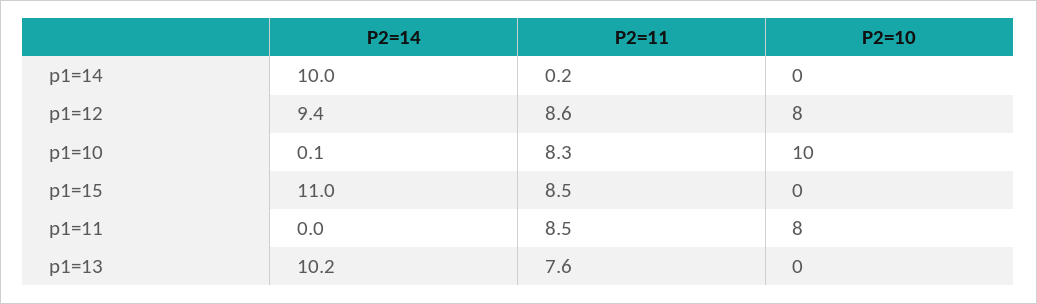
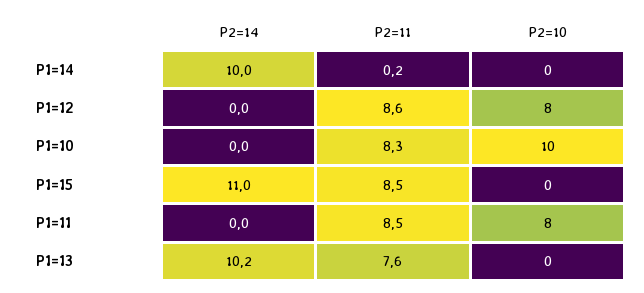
  {
    "P2=14": {
      "p1=14": 10,
-     "p1=12": 9.4,
+     "p1=12": 0,
-     "p1=10": 0.1,
+     "p1=10": 0,
      "p1=15": 11,
      "p1=11": 0,
      "p1=13": 10.2
    },
    "P2=11": {
      "p1=14": 0.2,
      "p1=12": 8.6,
      "p1=10": 8.3,
      "p1=15": 8.5,
      "p1=11": 8.5,
      "p1=13": 7.6
    },
    "P2=10": {
      "p1=14": 0,
      "p1=12": 8,
      "p1=10": 10,
      "p1=15": 0,
      "p1=11": 8,
      "p1=13": 0
    }
  }

